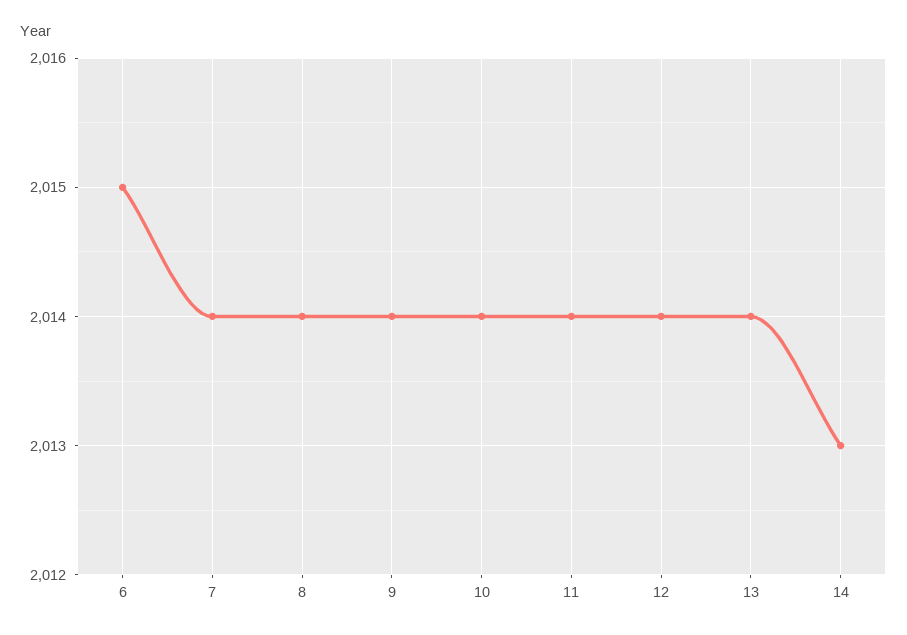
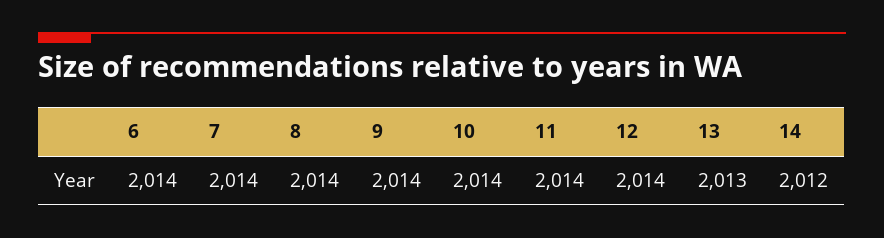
  {
-   "6": 2015,
+   "6": 2014,
    "7": 2014,
    "8": 2014,
    "9": 2014,
    "10": 2014,
    "11": 2014,
    "12": 2014,
-   "13": 2014,
+   "13": 2013,
-   "14": 2013
+   "14": 2012
  }

